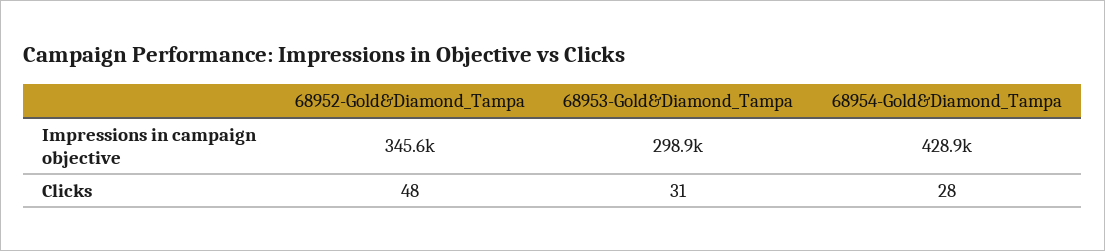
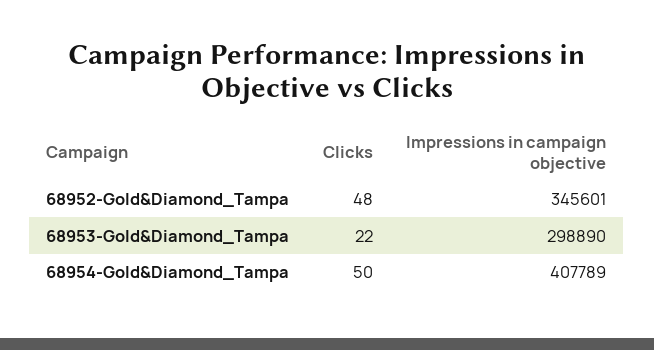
  {
    "68952-Gold&Diamond_Tampa": {
      "Impressions in campaign objective": 345601,
      "Clicks": 48
    },
    "68953-Gold&Diamond_Tampa": {
      "Impressions in campaign objective": 298890,
-     "Clicks": 31
+     "Clicks": 22
    },
    "68954-Gold&Diamond_Tampa": {
-     "Impressions in campaign objective": 428900,
+     "Impressions in campaign objective": 407789,
-     "Clicks": 28
+     "Clicks": 50
    }
  }

